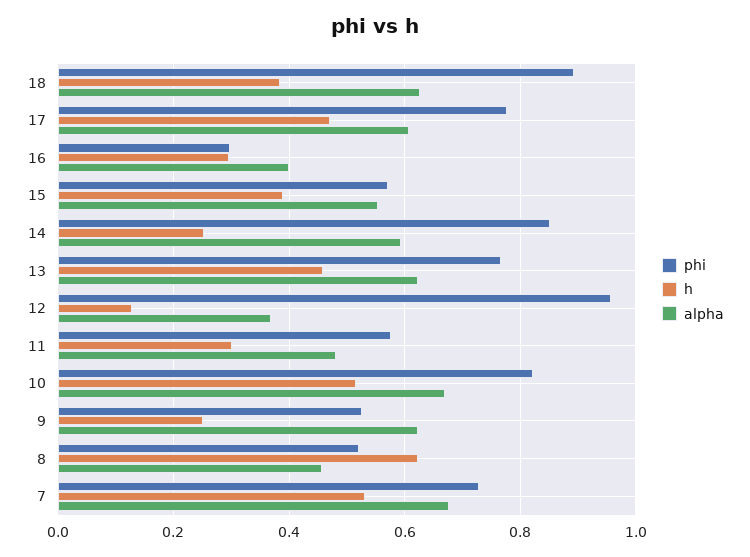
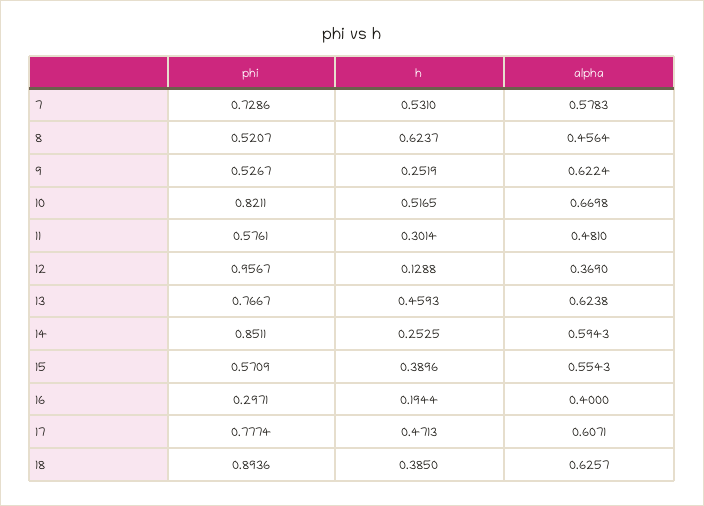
  {
    "phi": {
      "18": 0.8936,
      "17": 0.7774,
      "16": 0.2971,
      "15": 0.5709,
      "14": 0.8511,
      "13": 0.7667,
      "12": 0.9567,
      "11": 0.5761,
      "10": 0.8211,
      "9": 0.5267,
      "8": 0.5207,
      "7": 0.7286
    },
    "h": {
      "18": 0.385,
      "17": 0.4713,
-     "16": 0.3,
+     "16": 0.1944,
      "15": 0.3896,
      "14": 0.2525,
      "13": 0.4593,
      "12": 0.1288,
      "11": 0.3014,
      "10": 0.5165,
      "9": 0.2519,
      "8": 0.6237,
      "7": 0.531
    },
    "alpha": {
      "18": 0.6257,
      "17": 0.6071,
      "16": 0.4,
      "15": 0.5543,
      "14": 0.5943,
      "13": 0.6238,
      "12": 0.369,
      "11": 0.481,
      "10": 0.6698,
      "9": 0.6224,
      "8": 0.4564,
-     "7": 0.68
+     "7": 0.5783
    }
  }

